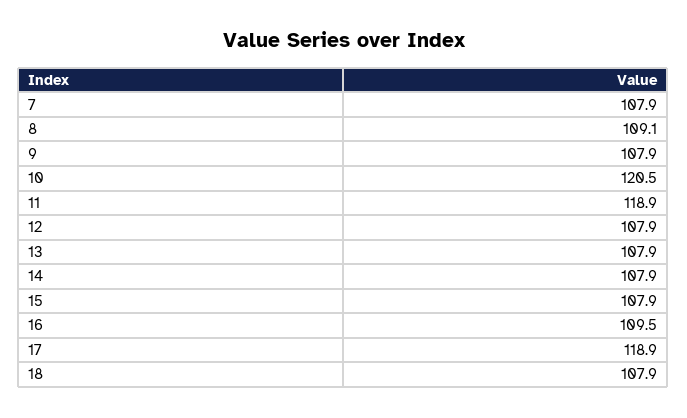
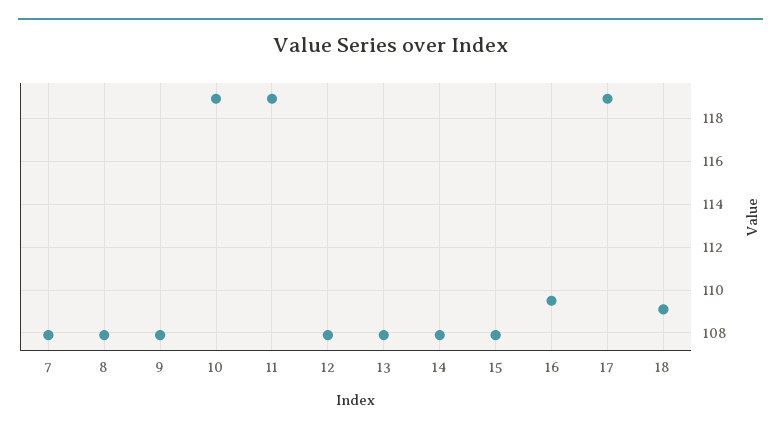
  {
    "7": 107.9,
-   "8": 109.1,
+   "8": 108,
    "9": 107.9,
-   "10": 120.5,
+   "10": 119,
    "11": 118.9,
    "12": 107.9,
    "13": 107.9,
    "14": 107.9,
    "15": 107.9,
    "16": 109.5,
    "17": 118.9,
-   "18": 107.9
+   "18": 109
  }

